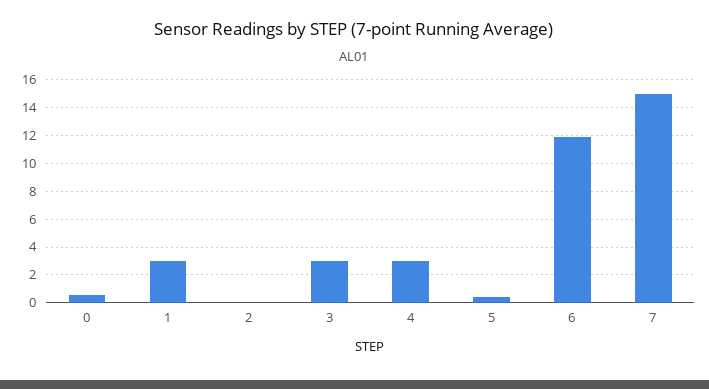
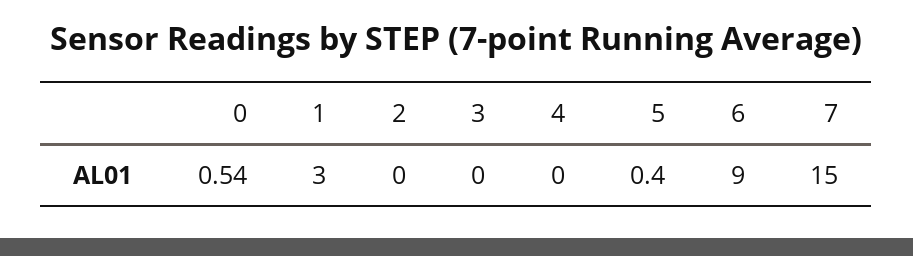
  {
    "0": 0.54,
    "1": 3,
    "2": 0,
-   "3": 3,
+   "3": 0,
-   "4": 3,
+   "4": 0,
    "5": 0.4,
-   "6": 12,
+   "6": 9,
    "7": 15
  }

